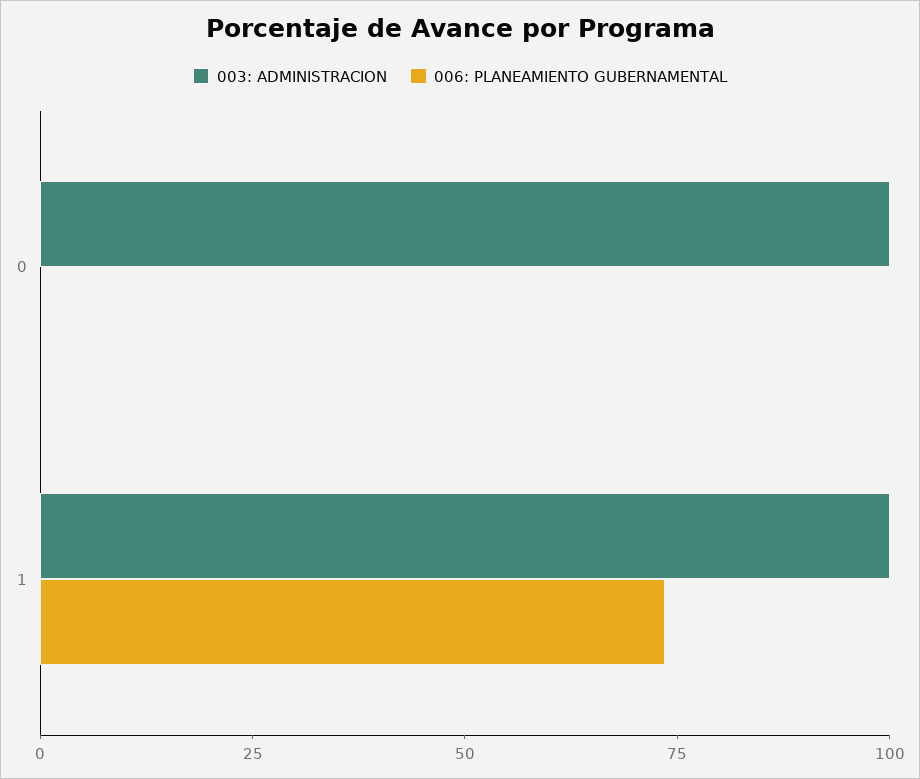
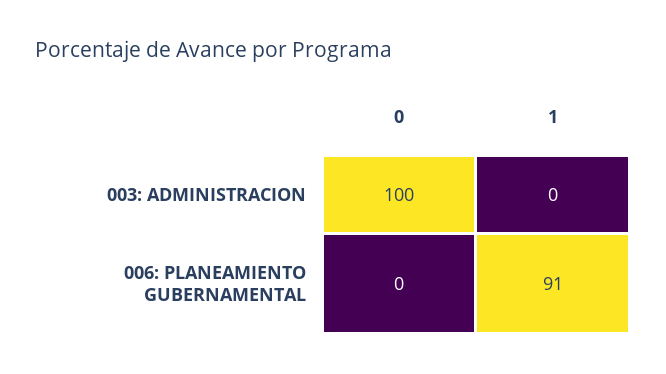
  {
    "003: ADMINISTRACION": {
      "0": 100,
-     "1": 100
+     "1": 0
    },
    "006: PLANEAMIENTO GUBERNAMENTAL": {
      "0": 0,
-     "1": 75
+     "1": 91
    }
  }

